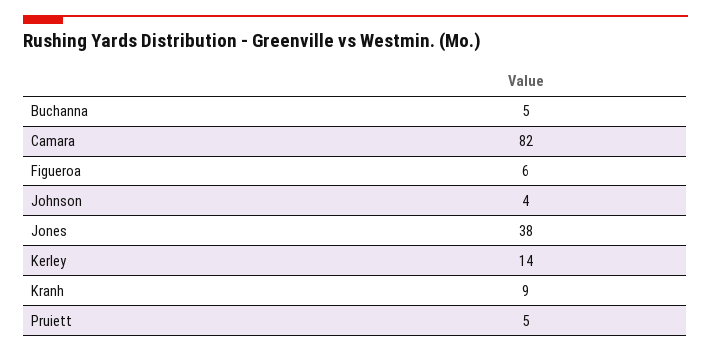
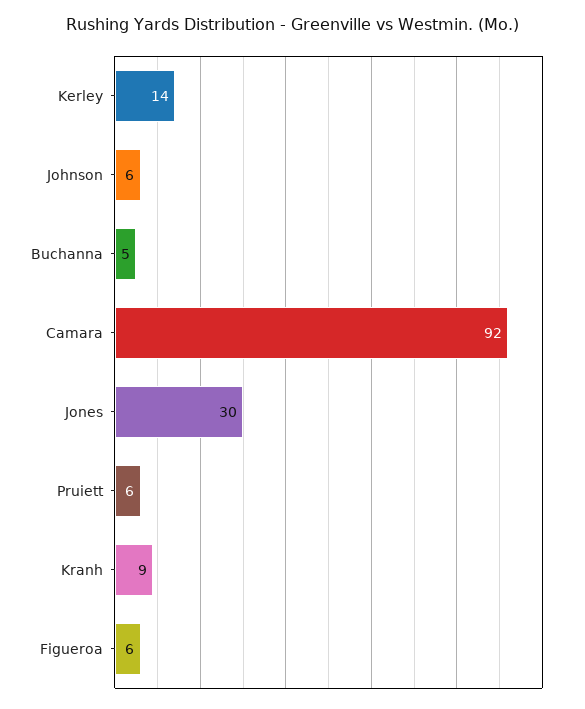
  {
    "Buchanna": 5,
-   "Camara": 82,
+   "Camara": 92,
    "Figueroa": 6,
-   "Johnson": 4,
+   "Johnson": 6,
-   "Jones": 38,
+   "Jones": 30,
    "Kerley": 14,
    "Kranh": 9,
-   "Pruiett": 5
+   "Pruiett": 6
  }

